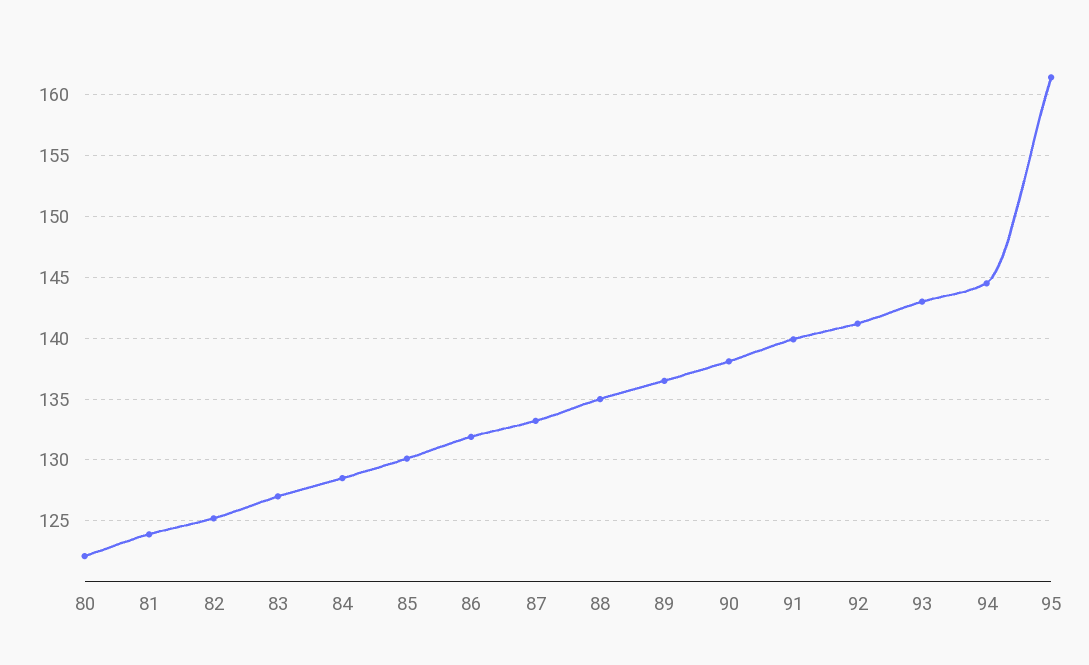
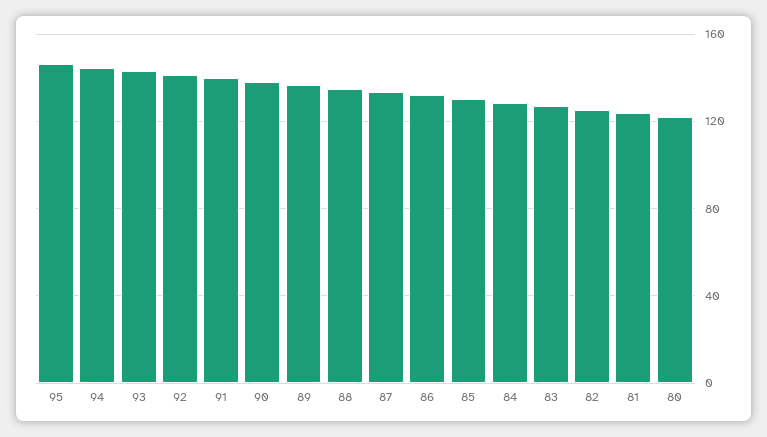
  {
    "80": 122,
    "81": 124,
    "82": 125,
    "83": 127,
    "84": 128.5,
    "85": 130,
    "86": 132,
    "87": 133,
    "88": 135,
    "89": 136.5,
    "90": 138,
    "91": 140,
    "92": 141,
    "93": 143,
    "94": 144.5,
-   "95": 161.5
+   "95": 145
  }

